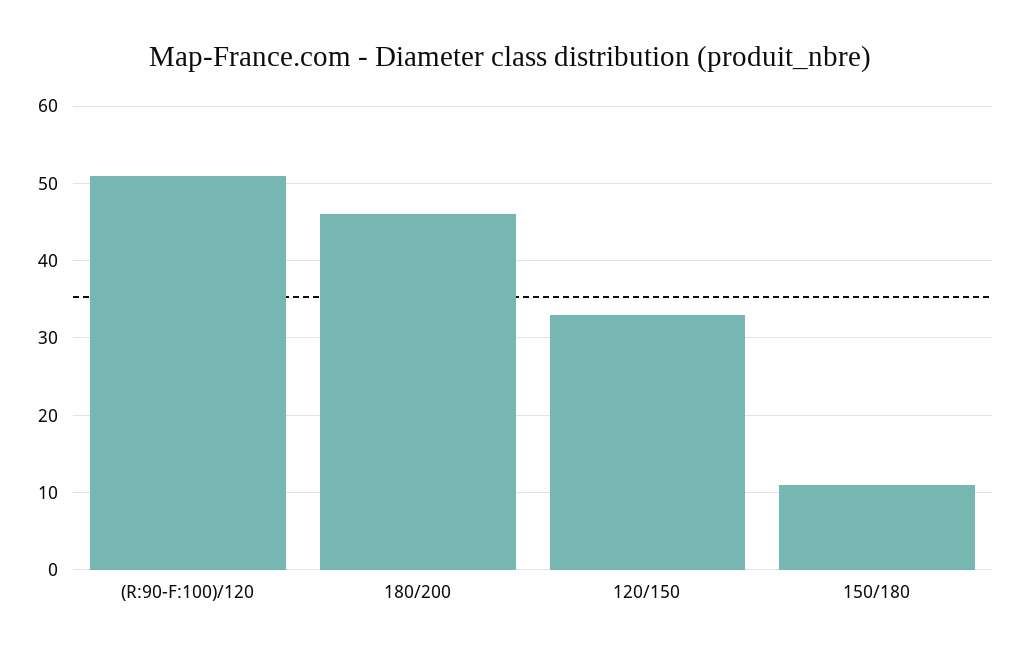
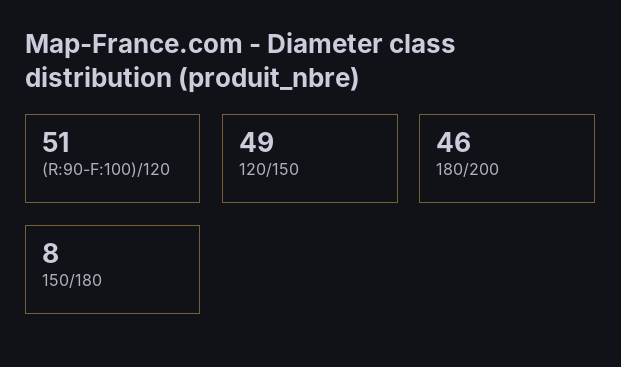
  {
    "(R:90-F:100)/120": 51,
    "180/200": 46,
-   "120/150": 33,
+   "120/150": 49,
-   "150/180": 11
+   "150/180": 8
  }

